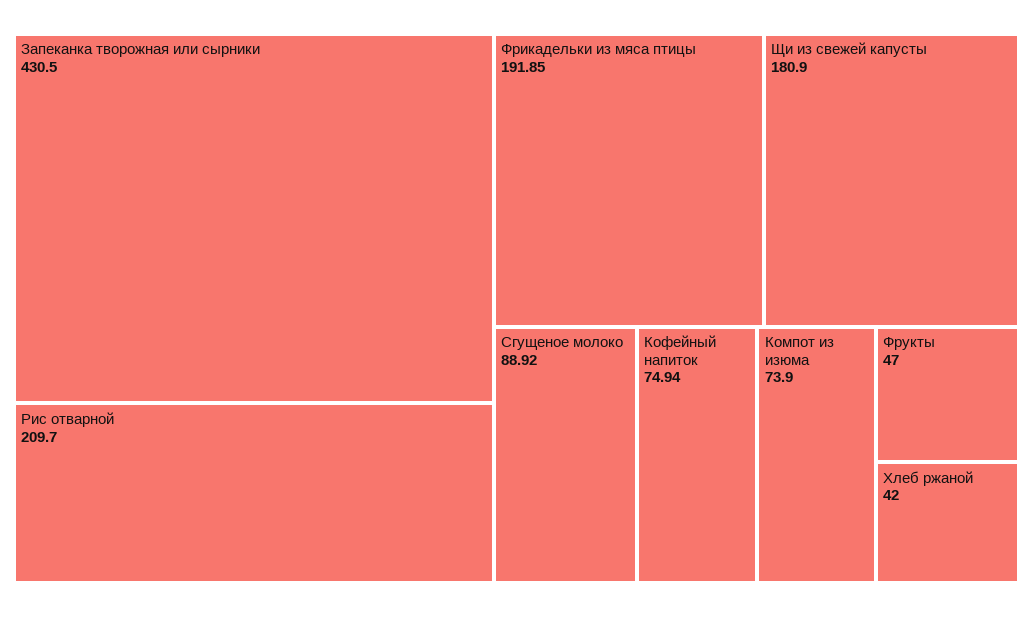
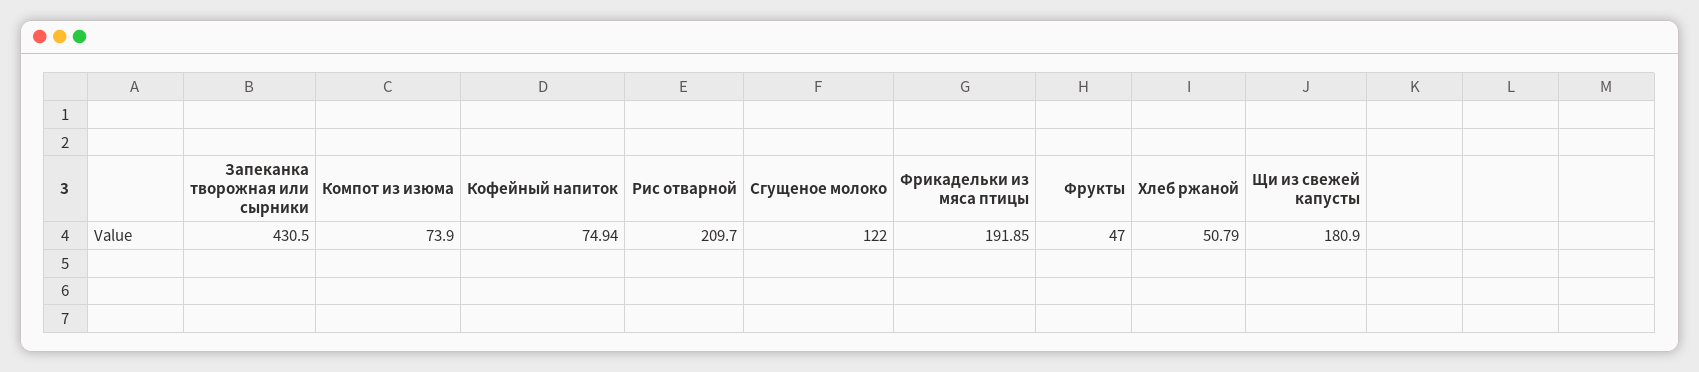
  {
    "Запеканка творожная или сырники": 430.5,
    "Рис отварной": 209.7,
    "Фрикадельки из мяса птицы": 191.85,
    "Щи из свежей капусты": 180.9,
-   "Сгущеное молоко": 88.92,
+   "Сгущеное молоко": 122,
    "Кофейный напиток": 74.94,
    "Компот из изюма": 73.9,
    "Фрукты": 47,
-   "Хлеб ржаной": 42
+   "Хлеб ржаной": 50.79
  }

